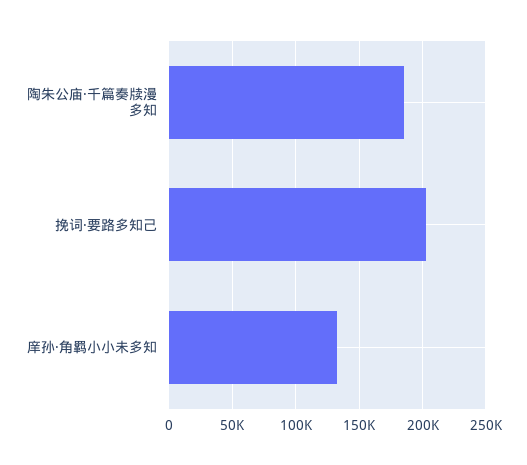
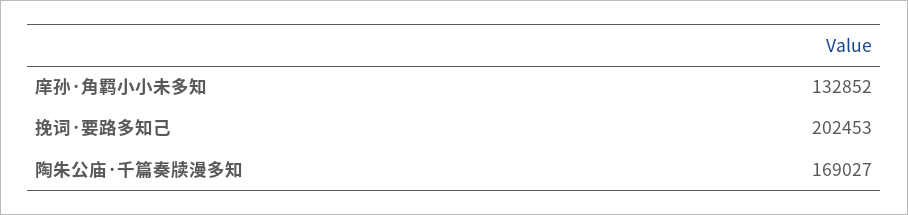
  {
-   "陶朱公庙·千篇奏牍漫多知": 185000,
+   "陶朱公庙·千篇奏牍漫多知": 169027,
    "挽词·要路多知己": 202453,
    "庠孙·角羁小小未多知": 132852
  }

